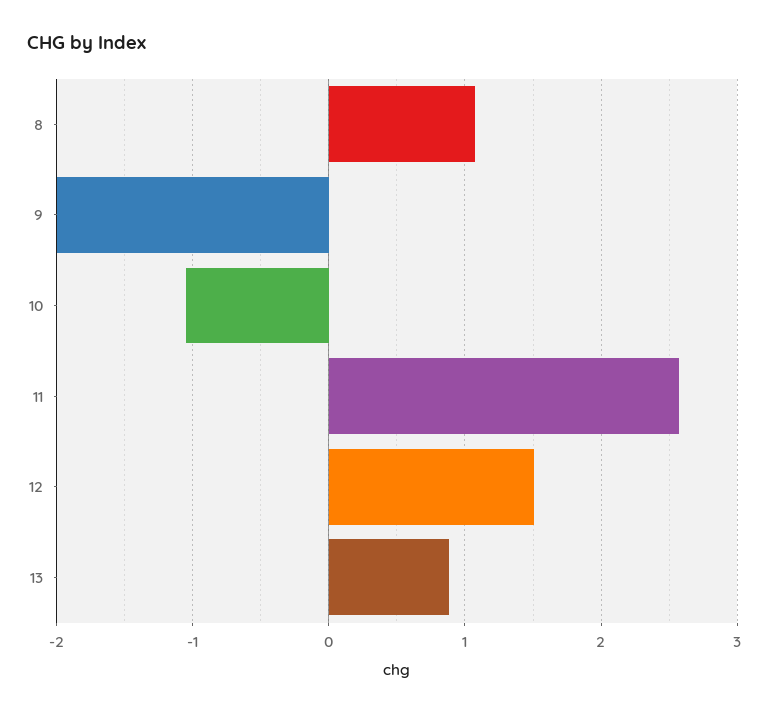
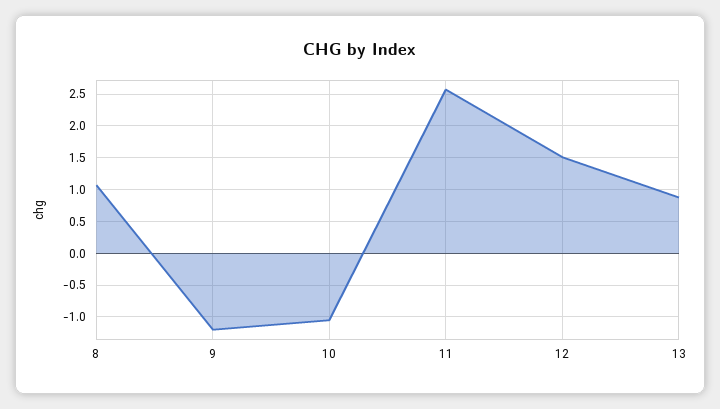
  {
    "8": 1.1,
-   "9": -2,
+   "9": -1.2,
    "10": -1.1,
    "11": 2.6,
    "12": 1.5,
    "13": 0.9
  }

